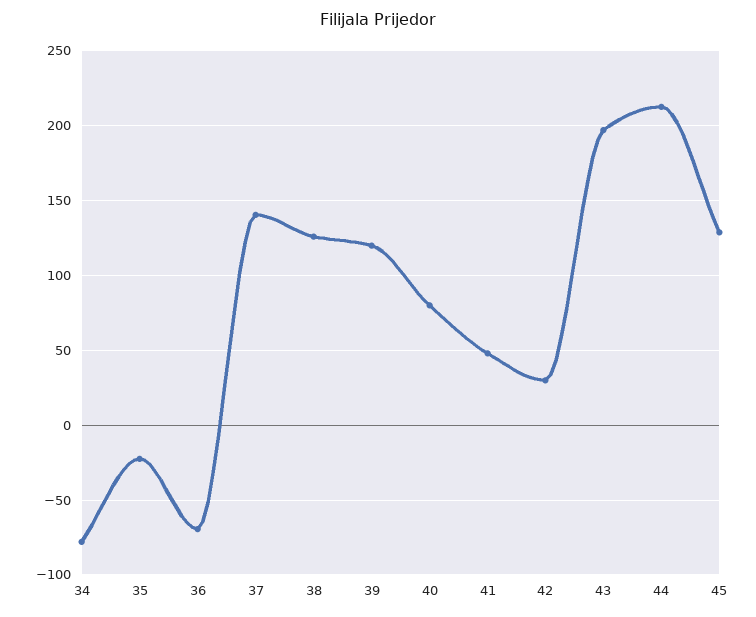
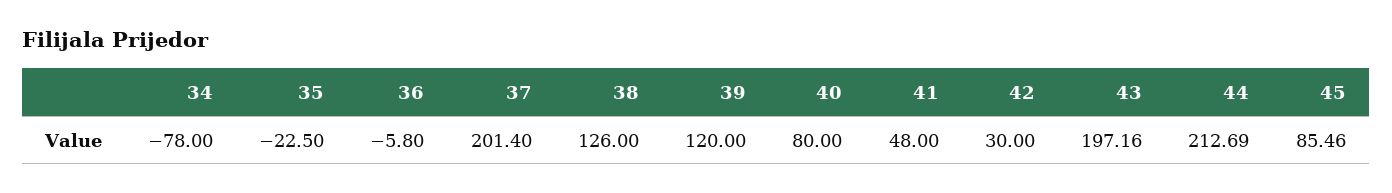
  {
    "34": -78,
    "35": -22.5,
-   "36": -70,
+   "36": -5.8,
-   "37": 140,
+   "37": 201.4,
    "38": 126,
    "39": 120,
    "40": 80,
    "41": 48,
    "42": 30,
    "43": 197.16,
    "44": 212.69,
-   "45": 130
+   "45": 85.46
  }

